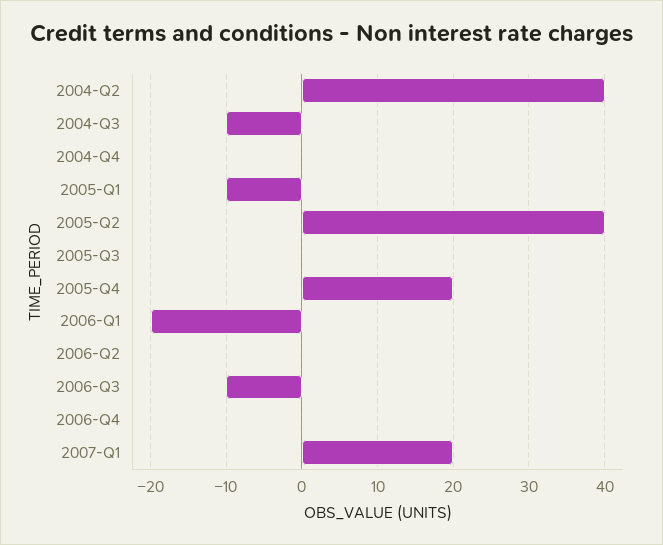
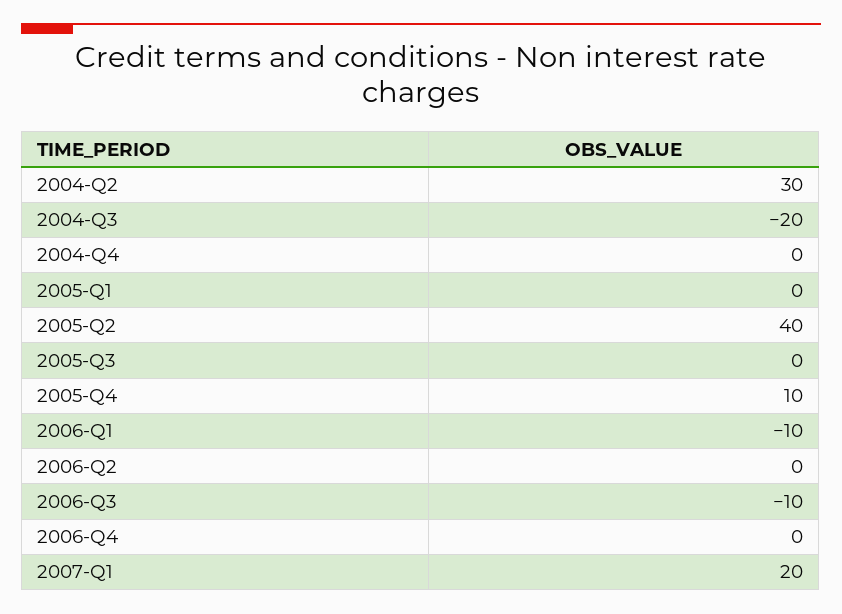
  {
-   "2004-Q2": 40,
+   "2004-Q2": 30,
-   "2004-Q3": -10,
+   "2004-Q3": -20,
    "2004-Q4": 0,
-   "2005-Q1": -10,
+   "2005-Q1": 0,
    "2005-Q2": 40,
    "2005-Q3": 0,
-   "2005-Q4": 20,
+   "2005-Q4": 10,
-   "2006-Q1": -20,
+   "2006-Q1": -10,
    "2006-Q2": 0,
    "2006-Q3": -10,
    "2006-Q4": 0,
    "2007-Q1": 20
  }

